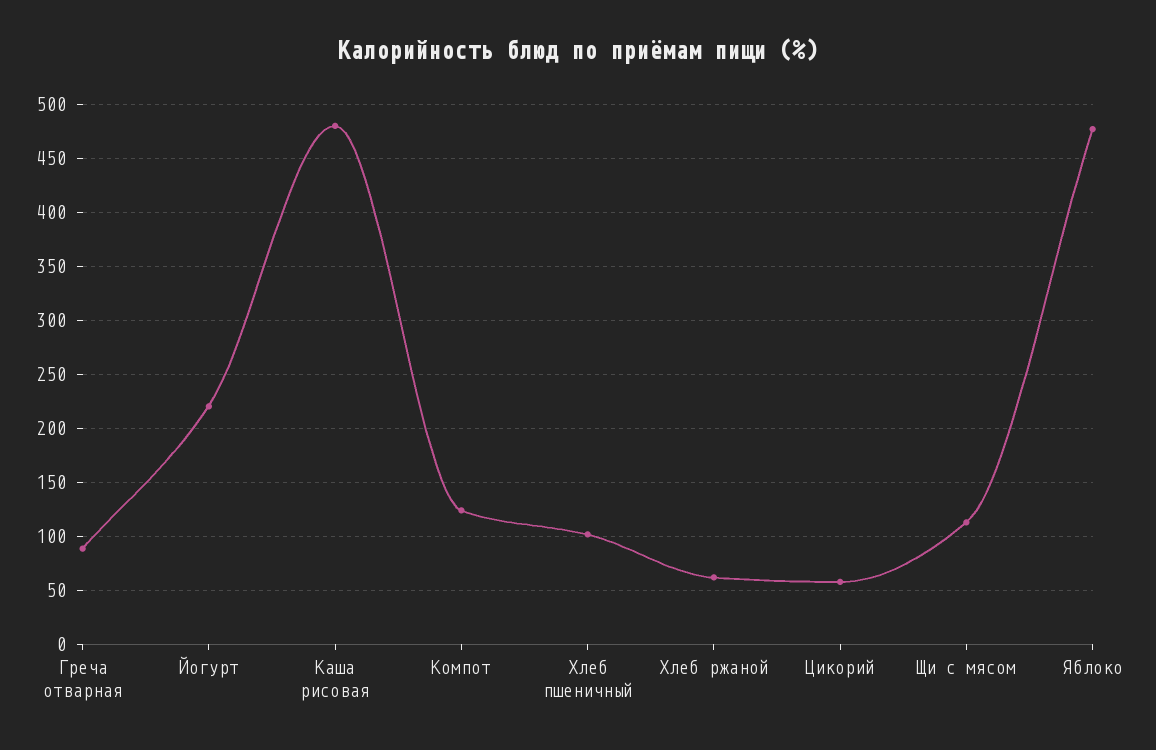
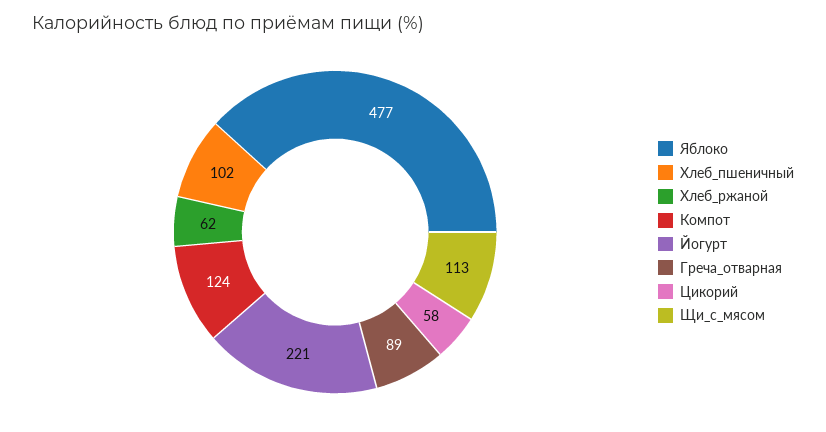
  {
    "Греча отварная": 89,
    "Йогурт": 221,
-   "Каша рисовая": 480,
    "Компот": 124,
    "Хлеб пшеничный": 102,
    "Хлеб ржаной": 62,
    "Цикорий": 58,
    "Щи с мясом": 113,
    "Яблоко": 477
  }

